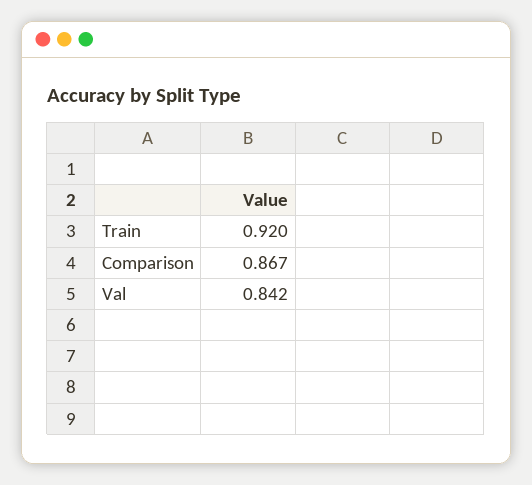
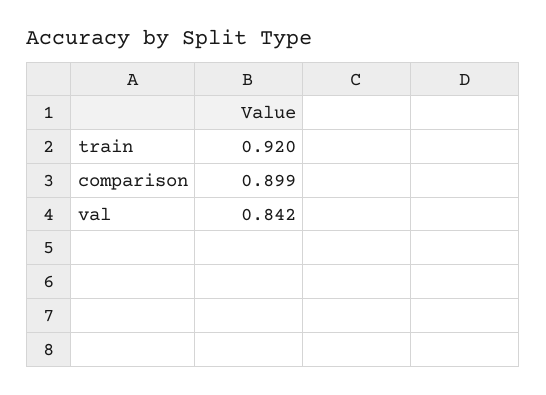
  {
    "Train": 0.92,
-   "Comparison": 0.867,
+   "Comparison": 0.899,
    "Val": 0.842
  }

